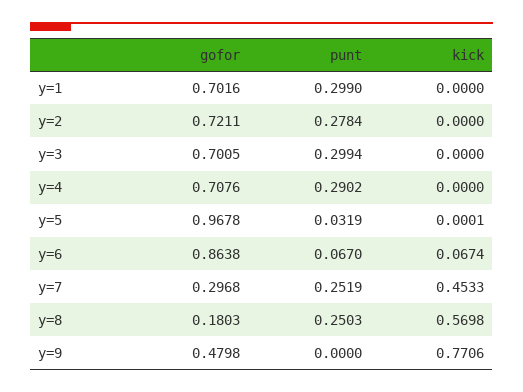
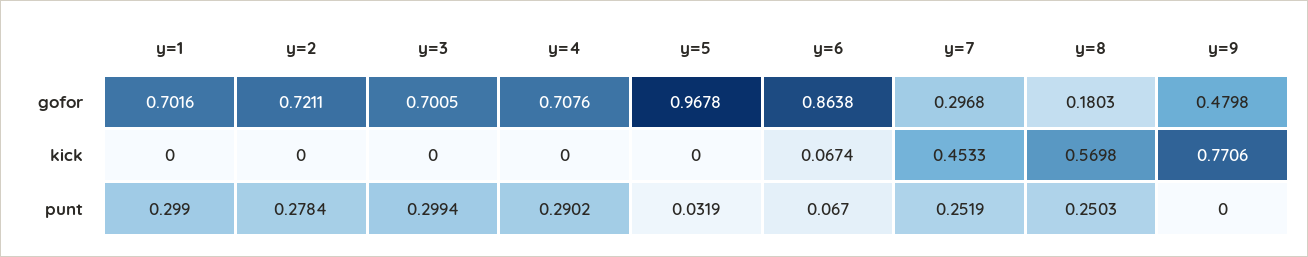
  {
    "gofor": {
      "y=1": 0.7016,
      "y=2": 0.7211,
      "y=3": 0.7005,
      "y=4": 0.7076,
      "y=5": 0.9678,
      "y=6": 0.8638,
      "y=7": 0.2968,
      "y=8": 0.1803,
      "y=9": 0.4798
    },
    "punt": {
      "y=1": 0.299,
      "y=2": 0.2784,
      "y=3": 0.2994,
      "y=4": 0.2902,
      "y=5": 0.0319,
      "y=6": 0.067,
      "y=7": 0.2519,
      "y=8": 0.2503,
      "y=9": 0
    },
    "kick": {
      "y=1": 0,
      "y=2": 0,
      "y=3": 0,
      "y=4": 0,
-     "y=5": 0.0001,
+     "y=5": 0,
      "y=6": 0.0674,
      "y=7": 0.4533,
      "y=8": 0.5698,
      "y=9": 0.7706
    }
  }

